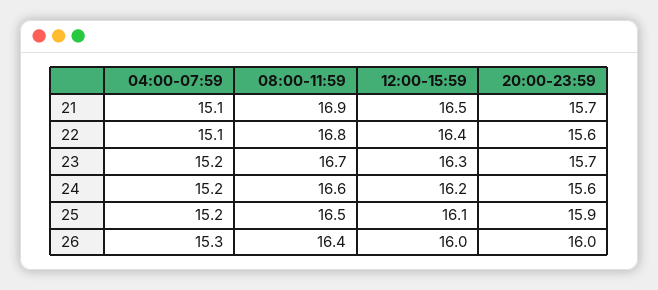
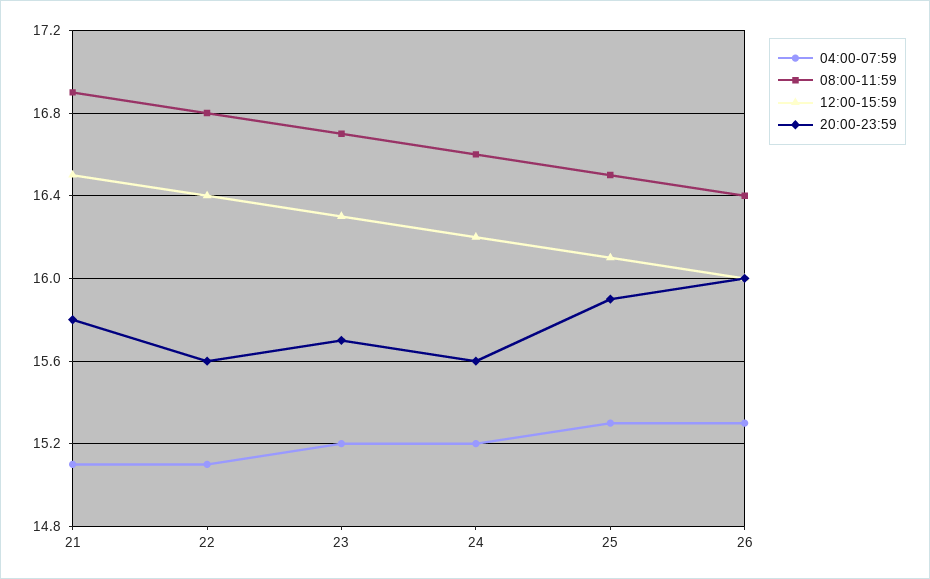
  {
    "04:00-07:59": {
      "21": 15.1,
      "22": 15.1,
      "23": 15.2,
      "24": 15.2,
-     "25": 15.2,
+     "25": 15.3,
      "26": 15.3
    },
    "08:00-11:59": {
      "21": 16.9,
      "22": 16.8,
      "23": 16.7,
      "24": 16.6,
      "25": 16.5,
      "26": 16.4
    },
    "12:00-15:59": {
      "21": 16.5,
      "22": 16.4,
      "23": 16.3,
      "24": 16.2,
      "25": 16.1,
      "26": 16
    },
    "20:00-23:59": {
-     "21": 15.7,
+     "21": 15.8,
      "22": 15.6,
      "23": 15.7,
      "24": 15.6,
      "25": 15.9,
      "26": 16
    }
  }

